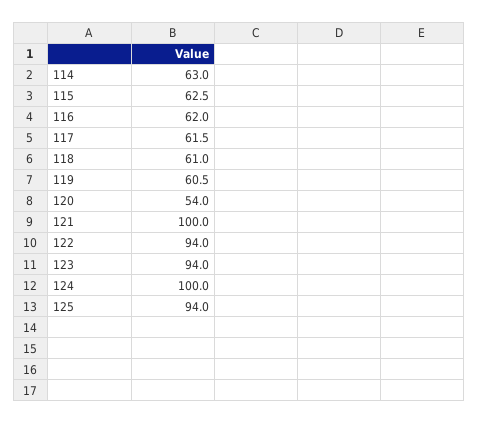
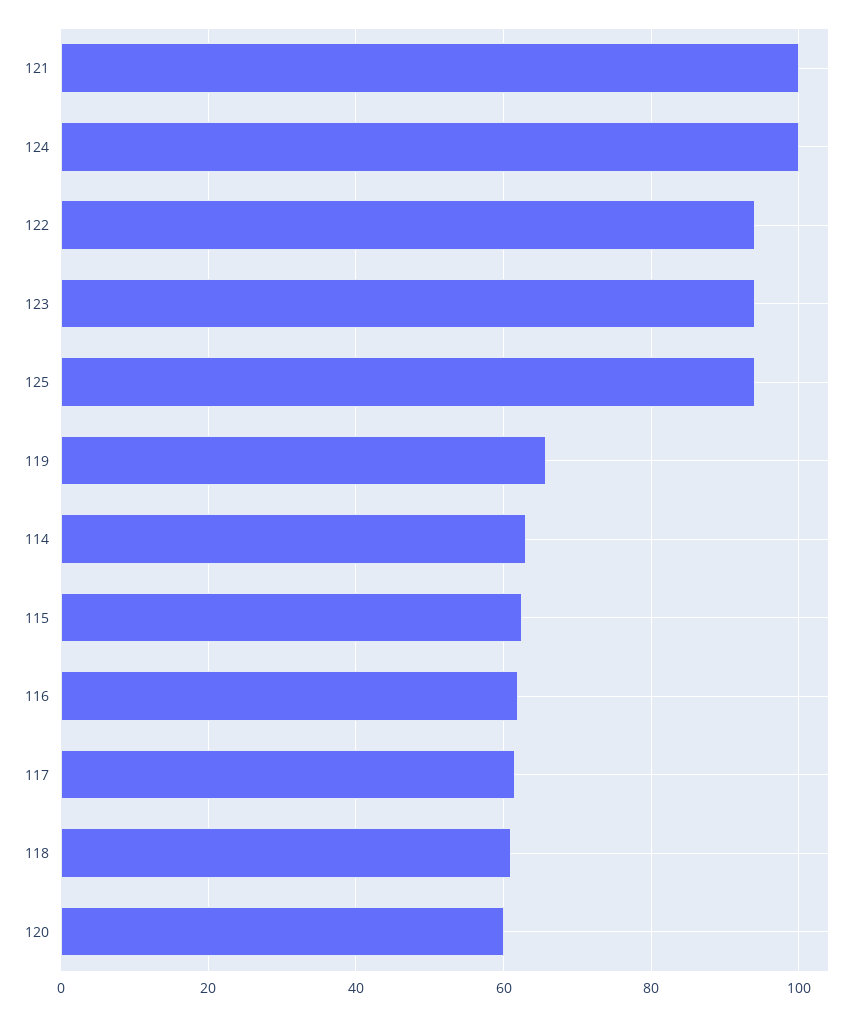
  {
    "114": 63,
    "115": 62.5,
    "116": 62,
    "117": 61.5,
    "118": 61,
-   "119": 60.5,
+   "119": 66,
-   "120": 54,
+   "120": 60,
    "121": 100,
    "122": 94,
    "123": 94,
    "124": 100,
    "125": 94
  }

